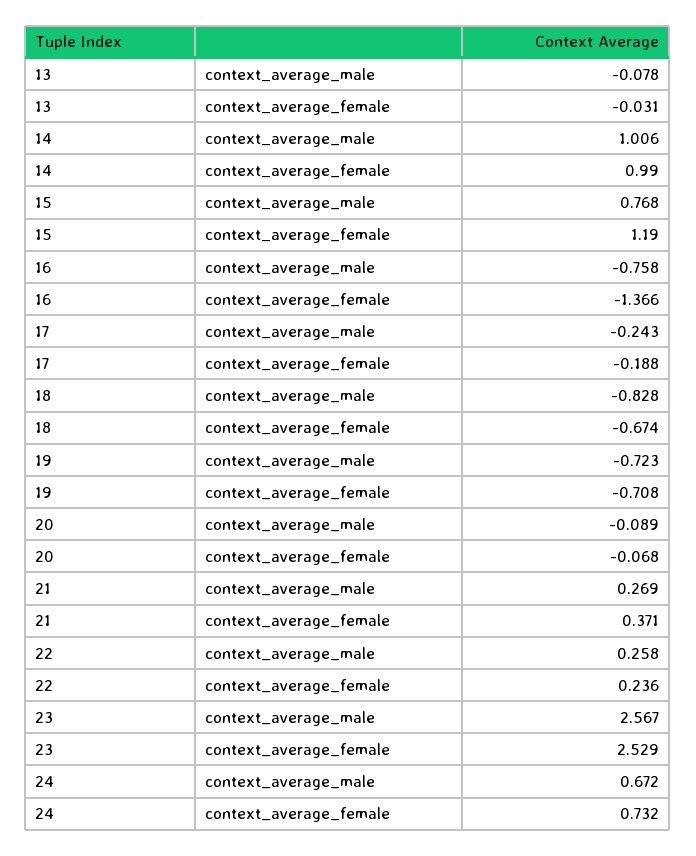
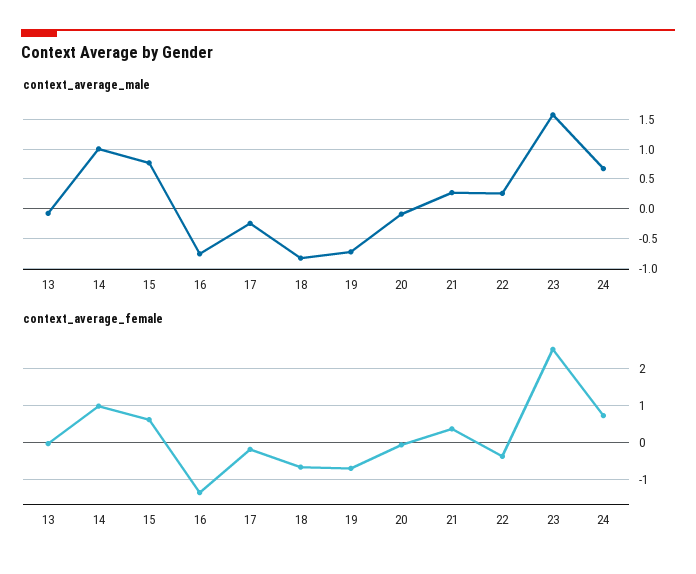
  {
    "context_average_male": {
      "13": -0.078,
      "14": 1.006,
      "15": 0.768,
      "16": -0.758,
      "17": -0.243,
      "18": -0.828,
      "19": -0.723,
      "20": -0.089,
      "21": 0.269,
      "22": 0.258,
-     "23": 2.567,
+     "23": 1.5,
      "24": 0.672
    },
    "context_average_female": {
      "13": -0.031,
      "14": 0.99,
-     "15": 1.19,
+     "15": 0.6,
      "16": -1.366,
      "17": -0.188,
      "18": -0.674,
      "19": -0.708,
      "20": -0.068,
      "21": 0.371,
-     "22": 0.236,
+     "22": -0.4,
      "23": 2.529,
      "24": 0.732
    }
  }

